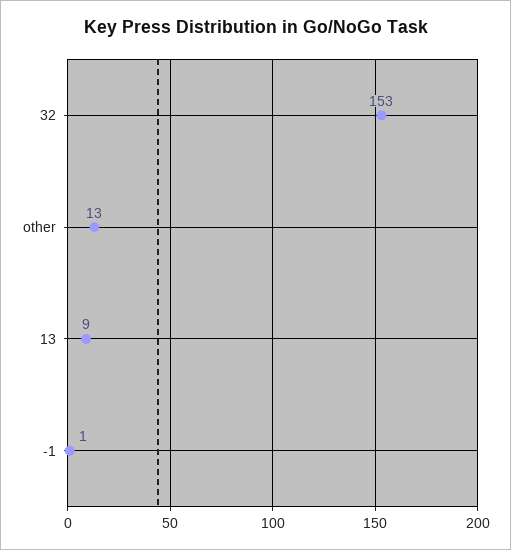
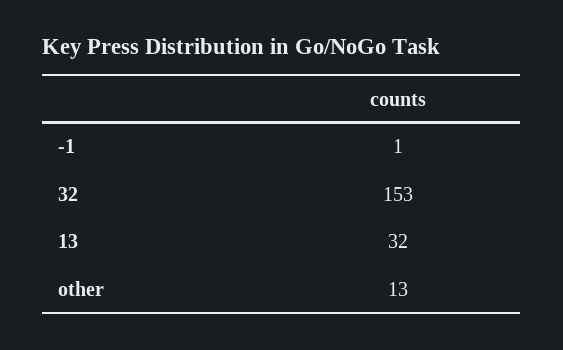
  {
    "32": 153,
    "other": 13,
-   "13": 9,
+   "13": 32,
    "-1": 1
  }

